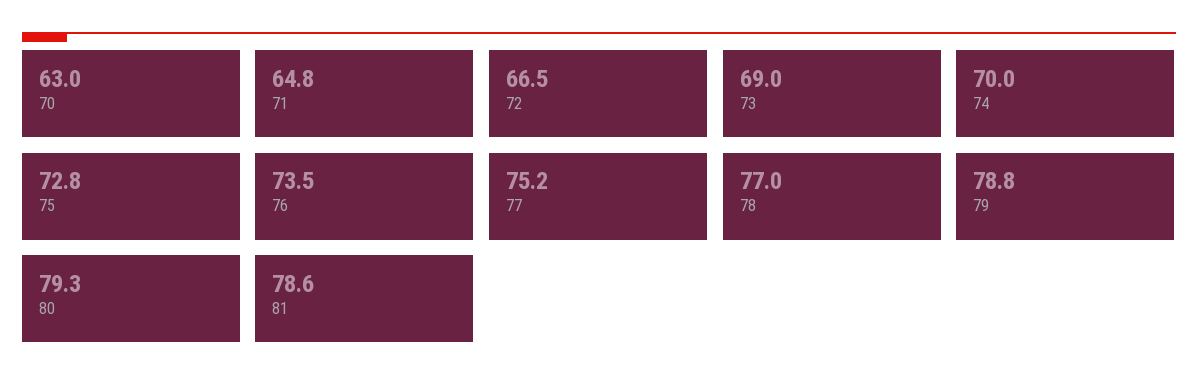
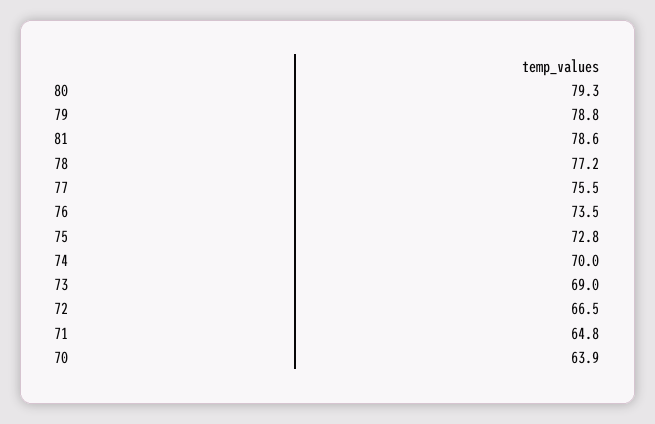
  {
-   "70": 63,
+   "70": 63.9,
    "71": 64.8,
    "72": 66.5,
    "73": 69,
    "74": 70,
    "75": 72.8,
    "76": 73.5,
-   "77": 75.2,
+   "77": 75.5,
-   "78": 77,
+   "78": 77.2,
    "79": 78.8,
    "80": 79.3,
    "81": 78.6
  }

